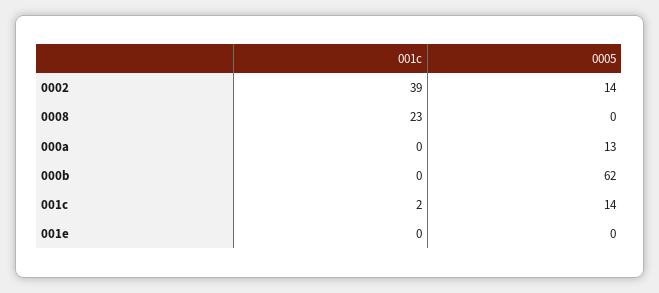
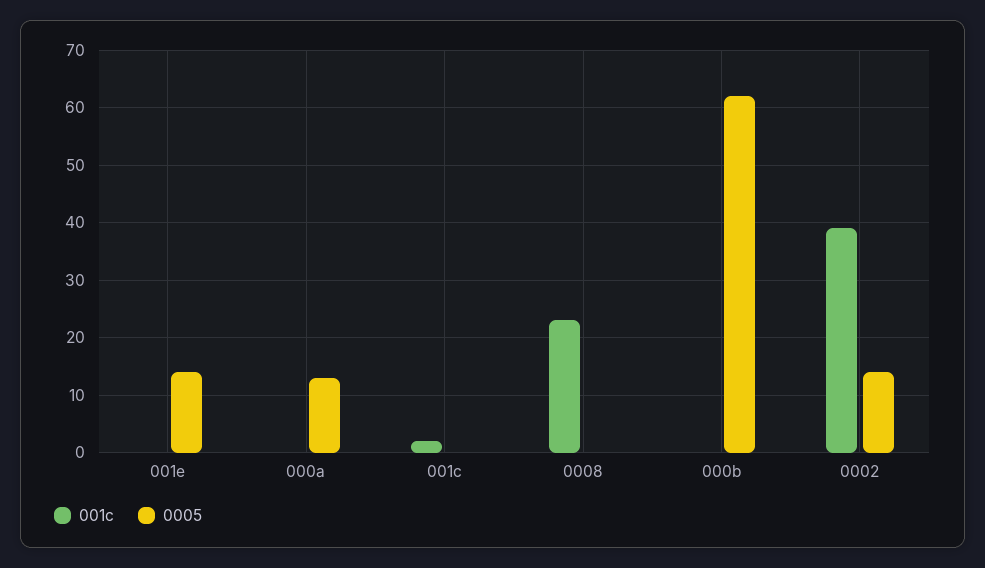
  {
    "001c": {
      "0002": 39,
      "0008": 23,
      "000a": 0,
      "000b": 0,
      "001c": 2,
      "001e": 0
    },
    "0005": {
      "0002": 14,
      "0008": 0,
      "000a": 13,
      "000b": 62,
-     "001c": 14,
+     "001c": 0,
-     "001e": 0
+     "001e": 15
    }
  }

